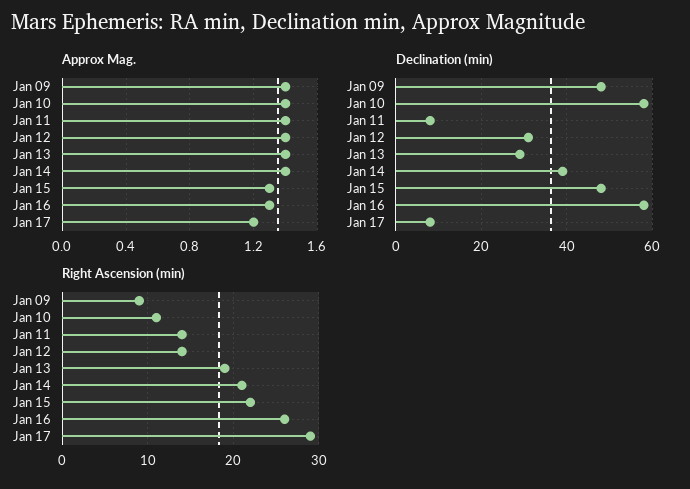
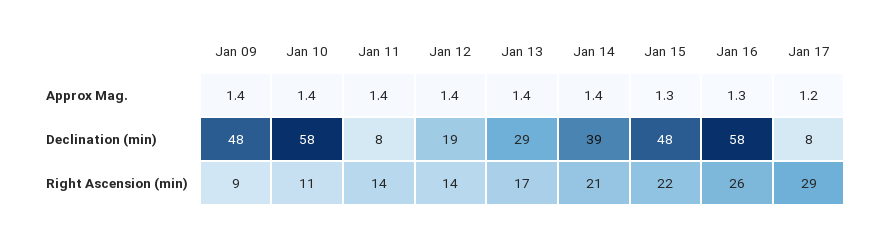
  {
    "Approx Mag.": {
      "Jan 09": 1.4,
      "Jan 10": 1.4,
      "Jan 11": 1.4,
      "Jan 12": 1.4,
      "Jan 13": 1.4,
      "Jan 14": 1.4,
      "Jan 15": 1.3,
      "Jan 16": 1.3,
      "Jan 17": 1.2
    },
    "Declination (min)": {
      "Jan 09": 48,
      "Jan 10": 58,
      "Jan 11": 8,
-     "Jan 12": 30,
+     "Jan 12": 19,
      "Jan 13": 29,
      "Jan 14": 39,
      "Jan 15": 48,
      "Jan 16": 58,
      "Jan 17": 8
    },
    "Right Ascension (min)": {
      "Jan 09": 9,
      "Jan 10": 11,
      "Jan 11": 14,
      "Jan 12": 14,
-     "Jan 13": 19,
+     "Jan 13": 17,
      "Jan 14": 21,
      "Jan 15": 22,
      "Jan 16": 26,
      "Jan 17": 29
    }
  }

